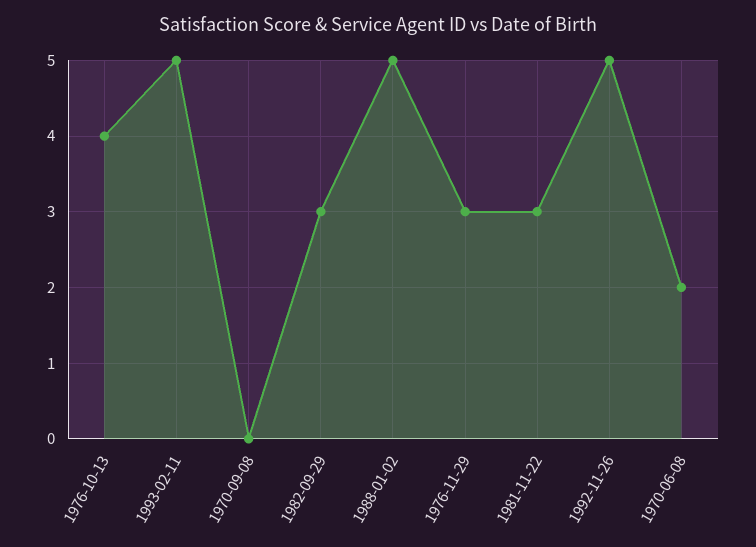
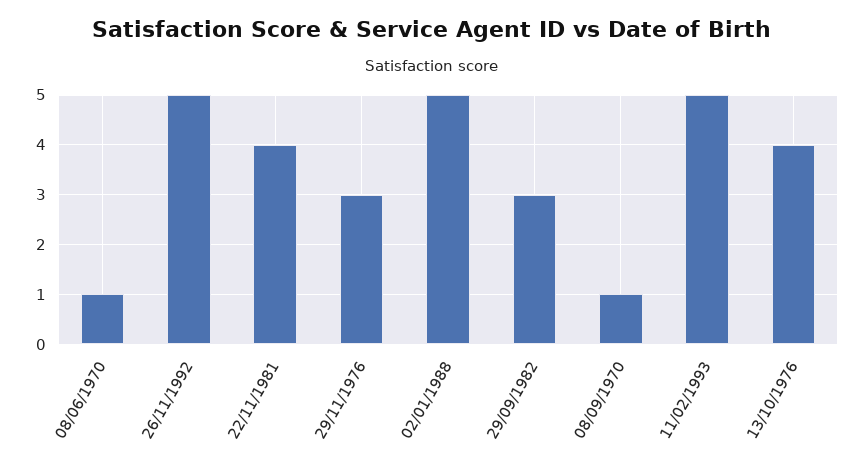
  {
    "1976-10-13": 4,
    "1993-02-11": 5,
-   "1970-09-08": 0,
+   "1970-09-08": 1,
    "1982-09-29": 3,
    "1988-01-02": 5,
    "1976-11-29": 3,
-   "1981-11-22": 3,
+   "1981-11-22": 4,
    "1992-11-26": 5,
-   "1970-06-08": 2
+   "1970-06-08": 1
  }

